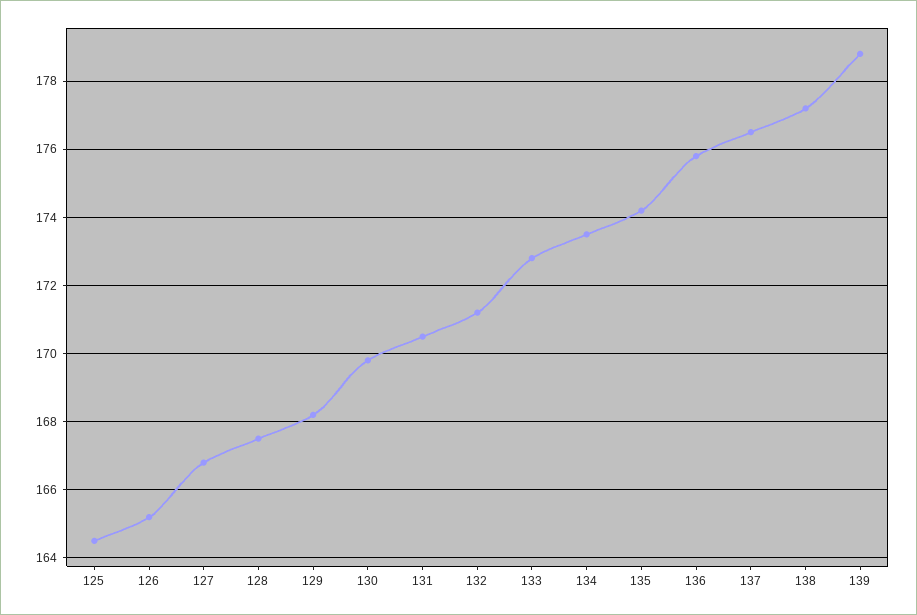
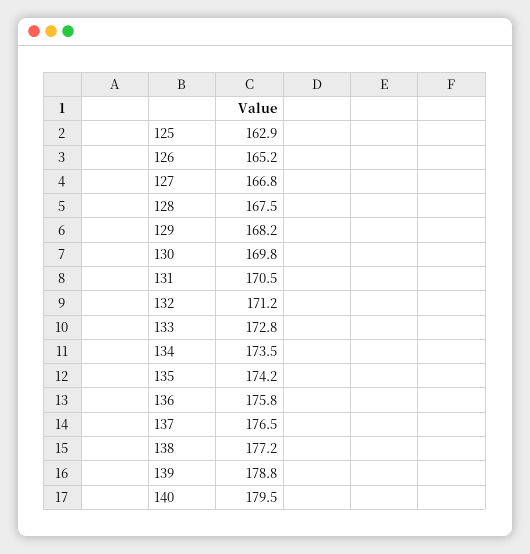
  {
-   "125": 164.5,
+   "125": 162.9,
    "126": 165.2,
    "127": 166.8,
    "128": 167.5,
    "129": 168.2,
    "130": 169.8,
    "131": 170.5,
    "132": 171.2,
    "133": 172.8,
    "134": 173.5,
    "135": 174.2,
    "136": 175.8,
    "137": 176.5,
    "138": 177.2,
-   "139": 178.8
+   "139": 178.8,
+   "140": 179.5
  }

